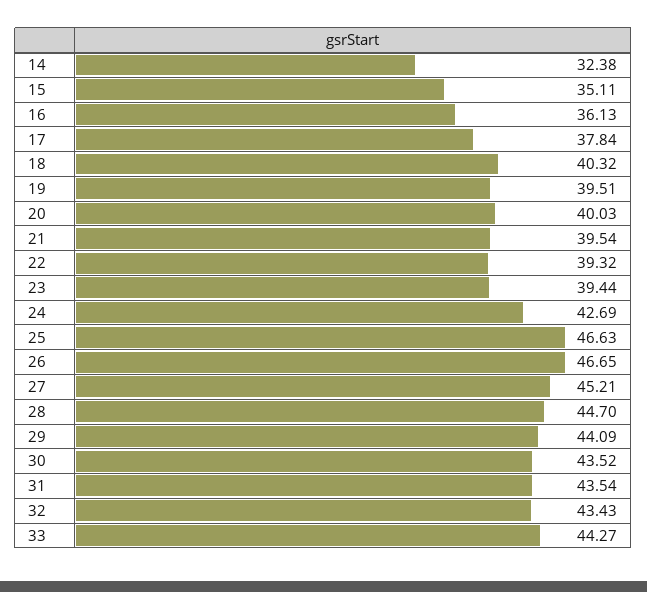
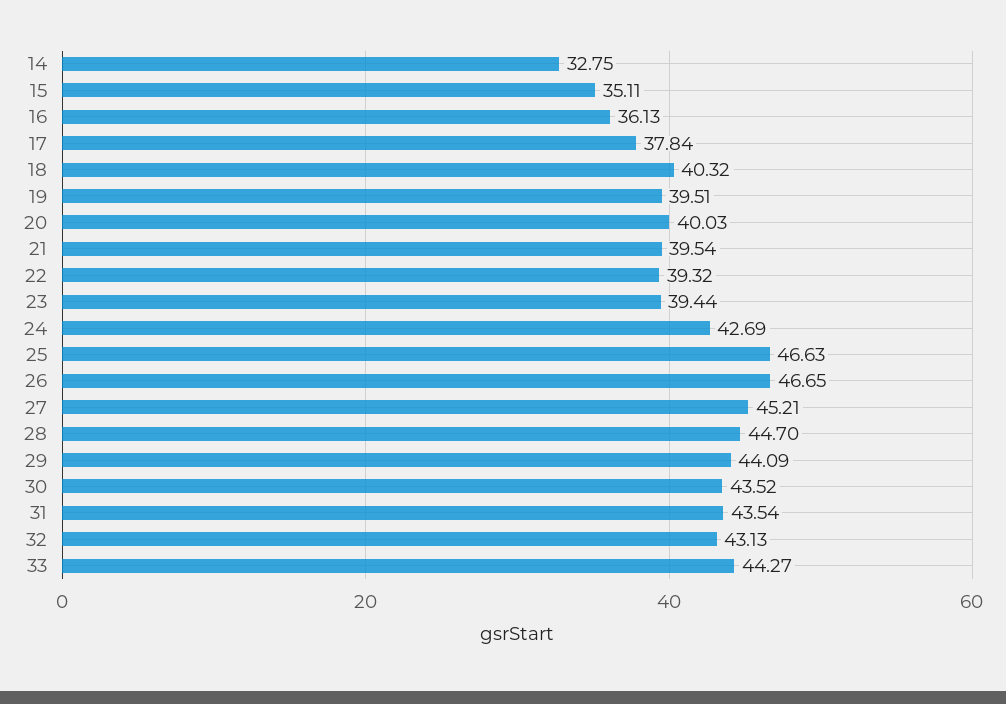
  {
-   "14": 32.38,
+   "14": 32.75,
    "15": 35.11,
    "16": 36.13,
    "17": 37.84,
    "18": 40.32,
    "19": 39.51,
    "20": 40.03,
    "21": 39.54,
    "22": 39.32,
    "23": 39.44,
    "24": 42.69,
    "25": 46.63,
    "26": 46.65,
    "27": 45.21,
    "28": 44.7,
    "29": 44.09,
    "30": 43.52,
    "31": 43.54,
-   "32": 43.43,
+   "32": 43.13,
    "33": 44.27
  }

